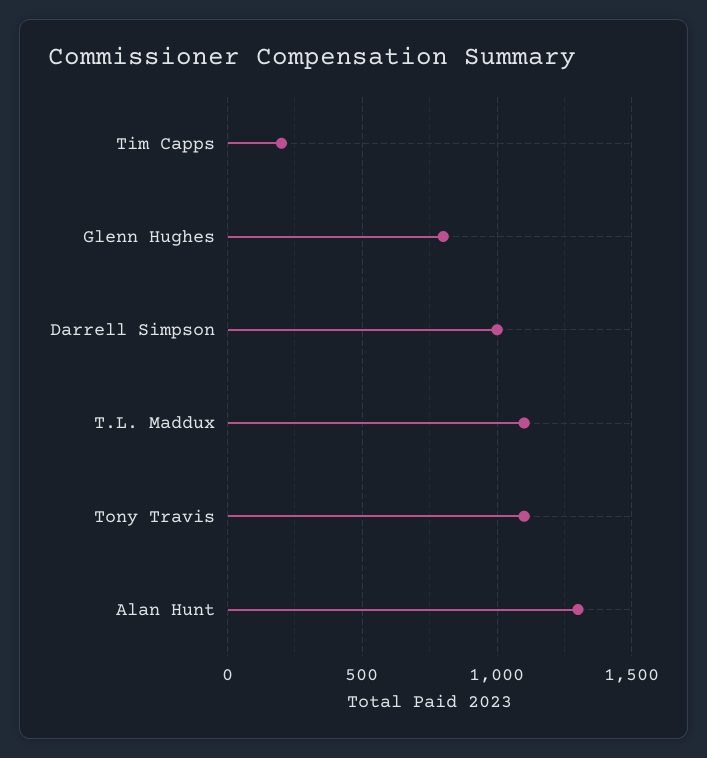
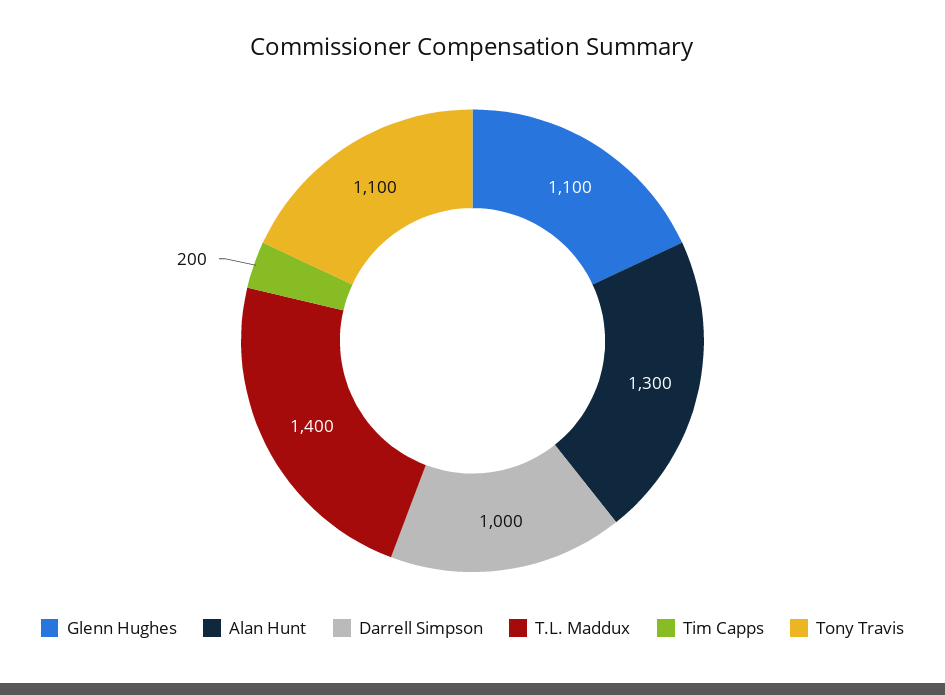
  {
    "Tim Capps": 200,
-   "Glenn Hughes": 800,
+   "Glenn Hughes": 1100,
    "Darrell Simpson": 1000,
-   "T.L. Maddux": 1100,
+   "T.L. Maddux": 1400,
    "Tony Travis": 1100,
    "Alan Hunt": 1300
  }

